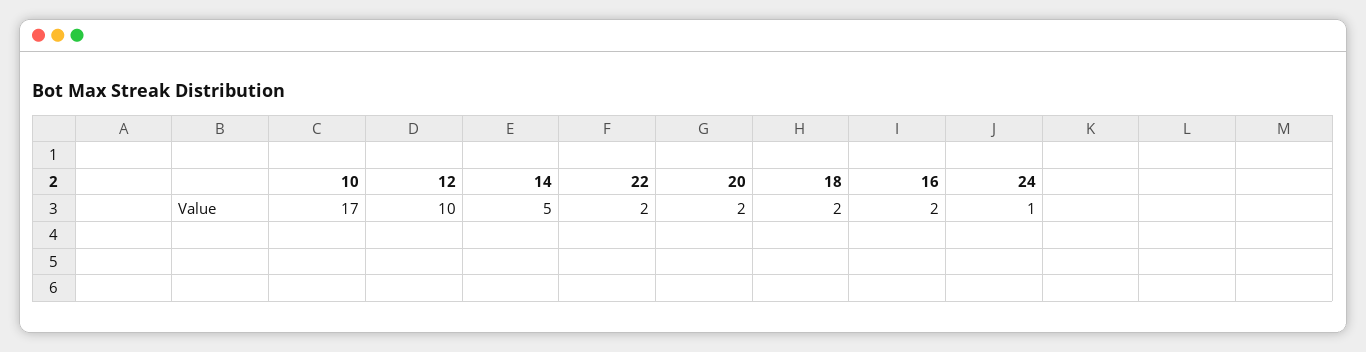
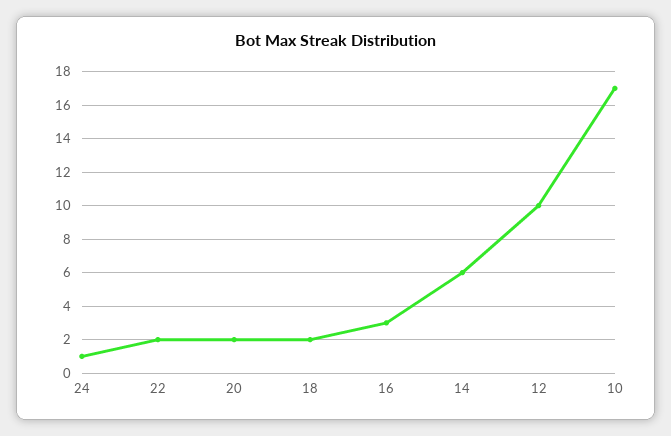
  {
    "10": 17,
    "12": 10,
-   "14": 5,
+   "14": 6,
    "22": 2,
    "20": 2,
    "18": 2,
-   "16": 2,
+   "16": 3,
    "24": 1
  }

